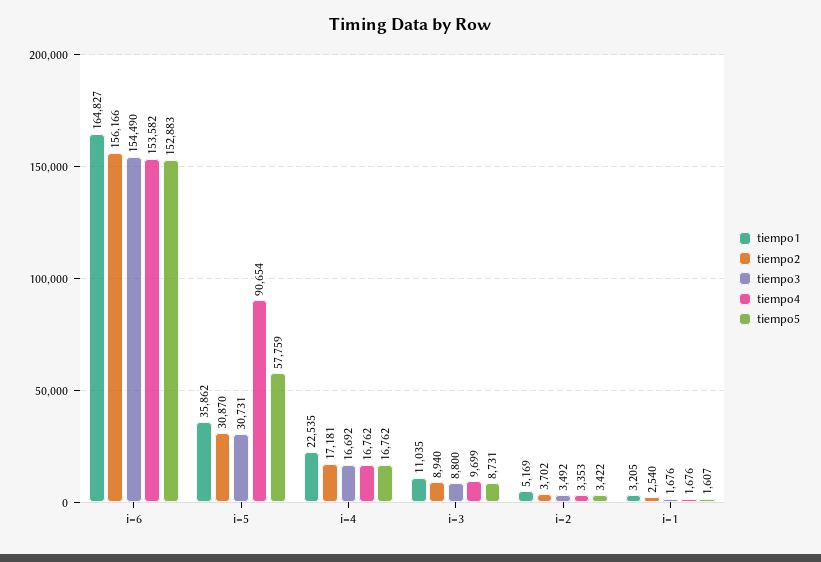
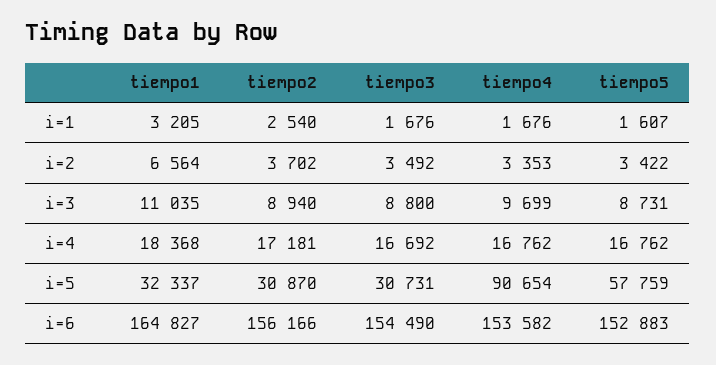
  {
    "tiempo1": {
      "i=6": 164827,
-     "i=5": 35862,
+     "i=5": 32337,
-     "i=4": 22535,
+     "i=4": 18368,
      "i=3": 11035,
-     "i=2": 5169,
+     "i=2": 6564,
      "i=1": 3205
    },
    "tiempo2": {
      "i=6": 156166,
      "i=5": 30870,
      "i=4": 17181,
      "i=3": 8940,
      "i=2": 3702,
      "i=1": 2540
    },
    "tiempo3": {
      "i=6": 154490,
      "i=5": 30731,
      "i=4": 16692,
      "i=3": 8800,
      "i=2": 3492,
      "i=1": 1676
    },
    "tiempo4": {
      "i=6": 153582,
      "i=5": 90654,
      "i=4": 16762,
      "i=3": 9699,
      "i=2": 3353,
      "i=1": 1676
    },
    "tiempo5": {
      "i=6": 152883,
      "i=5": 57759,
      "i=4": 16762,
      "i=3": 8731,
      "i=2": 3422,
      "i=1": 1607
    }
  }

